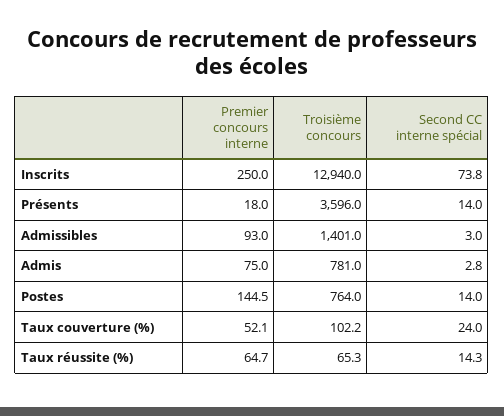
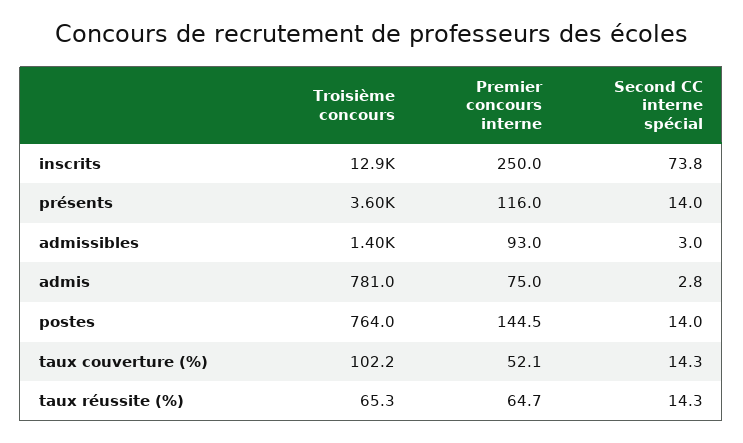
  {
    "Premier concours interne": {
      "Inscrits": 250,
-     "Présents": 18,
+     "Présents": 116,
      "Admissibles": 93,
      "Admis": 75,
      "Postes": 144.5,
      "Taux couverture (%)": 52.1,
      "Taux réussite (%)": 64.7
    },
    "Troisième concours": {
      "Inscrits": 12940,
      "Présents": 3596,
      "Admissibles": 1401,
      "Admis": 781,
      "Postes": 764,
      "Taux couverture (%)": 102.2,
      "Taux réussite (%)": 65.3
    },
    "Second CC interne spécial": {
      "Inscrits": 73.8,
      "Présents": 14,
      "Admissibles": 3,
      "Admis": 2.8,
      "Postes": 14,
-     "Taux couverture (%)": 24,
+     "Taux couverture (%)": 14.3,
      "Taux réussite (%)": 14.3
    }
  }

